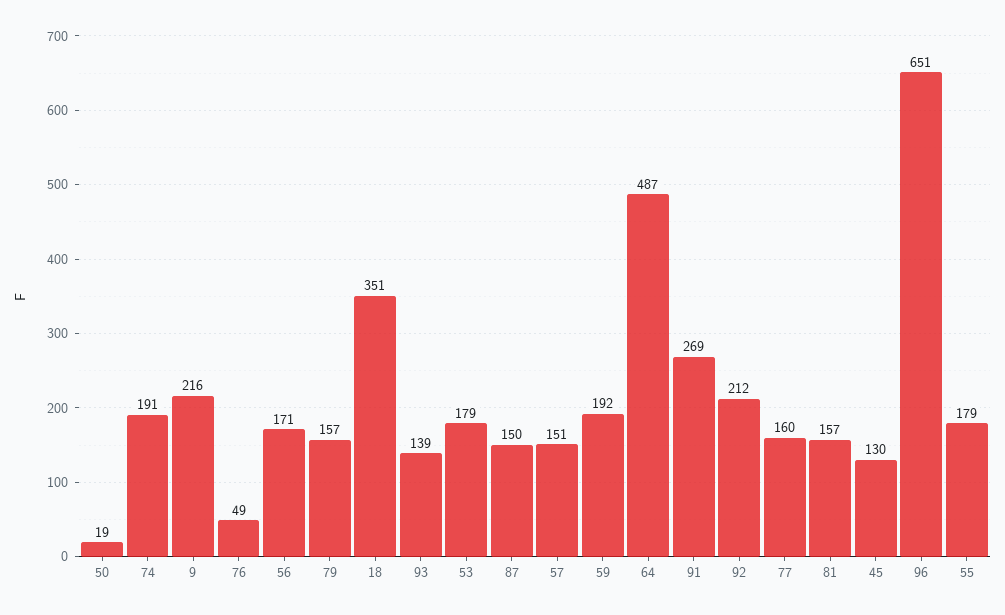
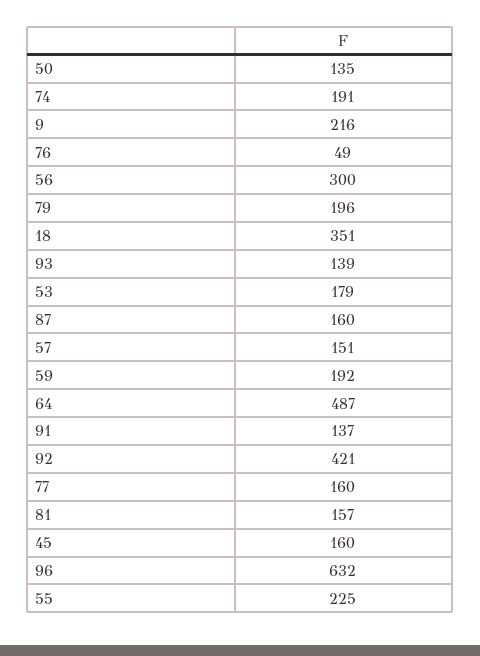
  {
-   "50": 19,
+   "50": 135,
    "74": 191,
    "9": 216,
    "76": 49,
-   "56": 171,
+   "56": 300,
-   "79": 157,
+   "79": 196,
    "18": 351,
    "93": 139,
    "53": 179,
-   "87": 150,
+   "87": 160,
    "57": 151,
    "59": 192,
    "64": 487,
-   "91": 269,
+   "91": 137,
-   "92": 212,
+   "92": 421,
    "77": 160,
    "81": 157,
-   "45": 130,
+   "45": 160,
-   "96": 651,
+   "96": 632,
-   "55": 179
+   "55": 225
  }

